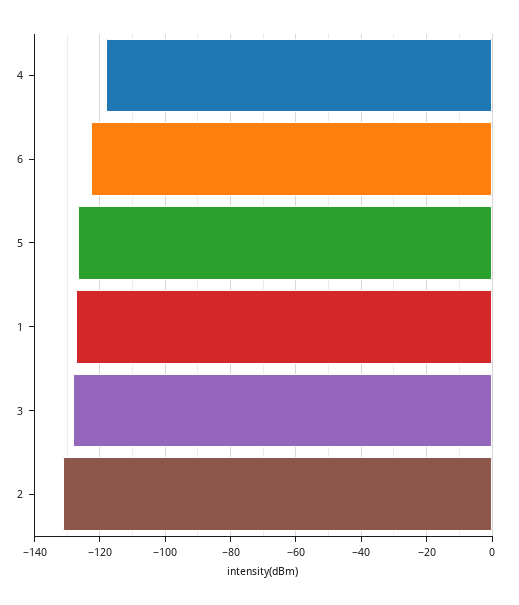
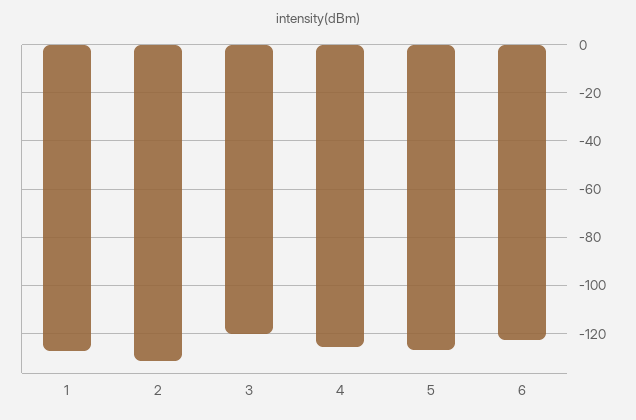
  {
-   "4": -118,
+   "4": -125,
    "6": -122,
    "5": -126,
    "1": -128,
-   "3": -128,
+   "3": -120,
    "2": -132
  }

